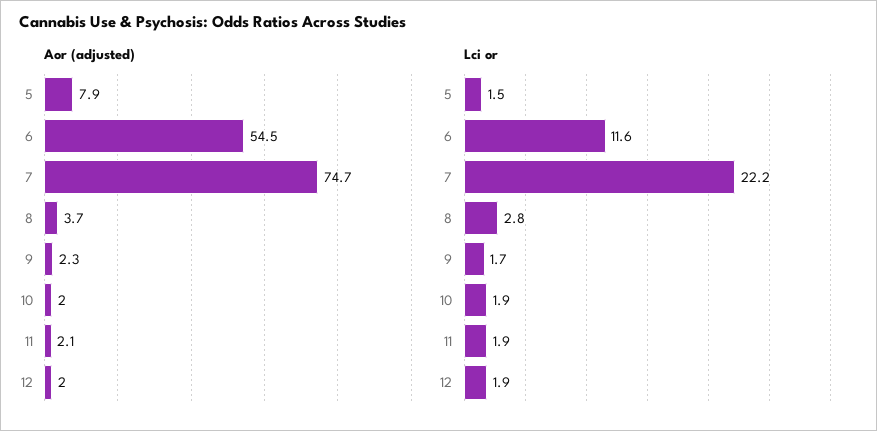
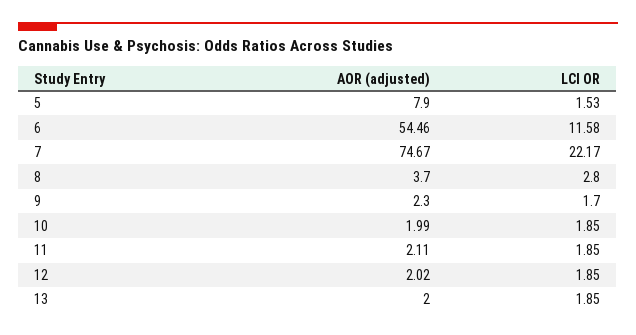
  {
    "Aor (adjusted)": {
      "5": 7.9,
      "6": 54.46,
      "7": 74.67,
      "8": 3.7,
      "9": 2.3,
      "10": 1.99,
      "11": 2.11,
-     "12": 2.02
+     "12": 2.02,
+     "13": 2
    },
    "Lci or": {
      "5": 1.53,
      "6": 11.58,
      "7": 22.17,
      "8": 2.8,
      "9": 1.7,
      "10": 1.85,
      "11": 1.85,
-     "12": 1.85
+     "12": 1.85,
+     "13": 1.85
    }
  }

